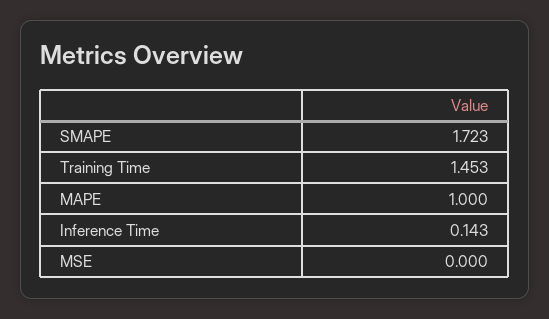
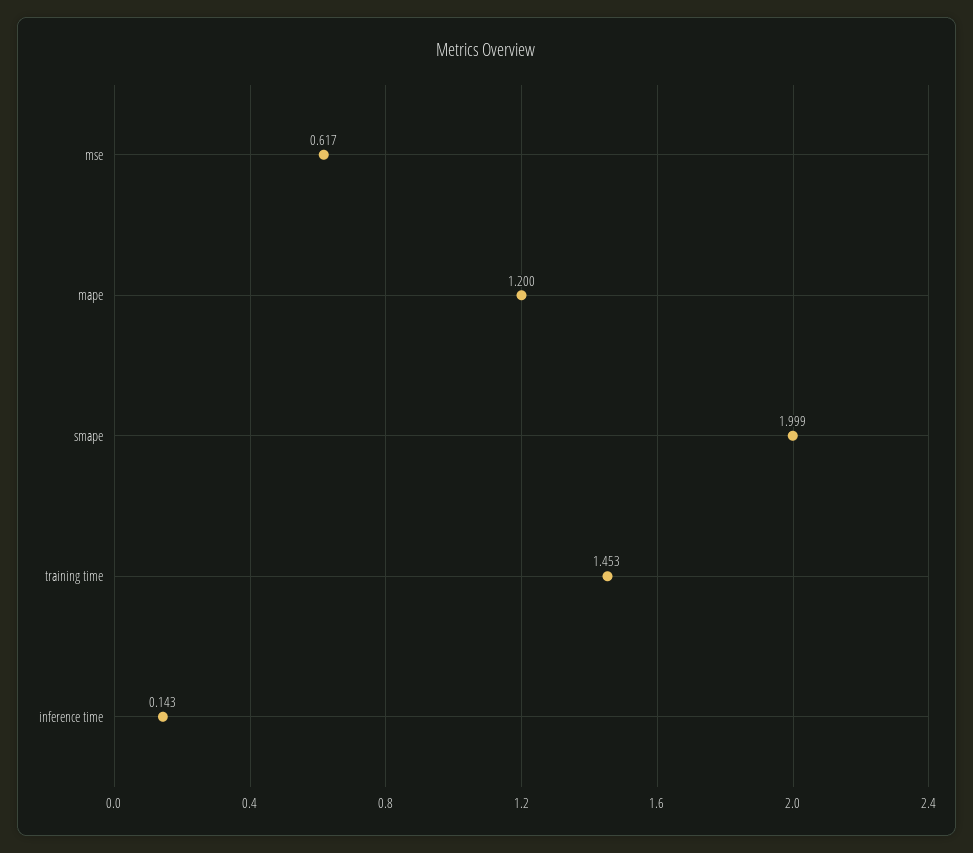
  {
-   "SMAPE": 1.723,
+   "SMAPE": 1.999,
    "Training Time": 1.453,
-   "MAPE": 1,
+   "MAPE": 1.2,
    "Inference Time": 0.143,
-   "MSE": 0
+   "MSE": 0.617
  }

